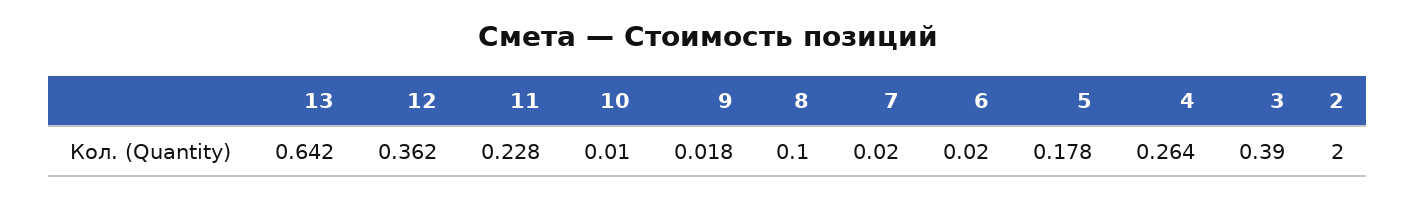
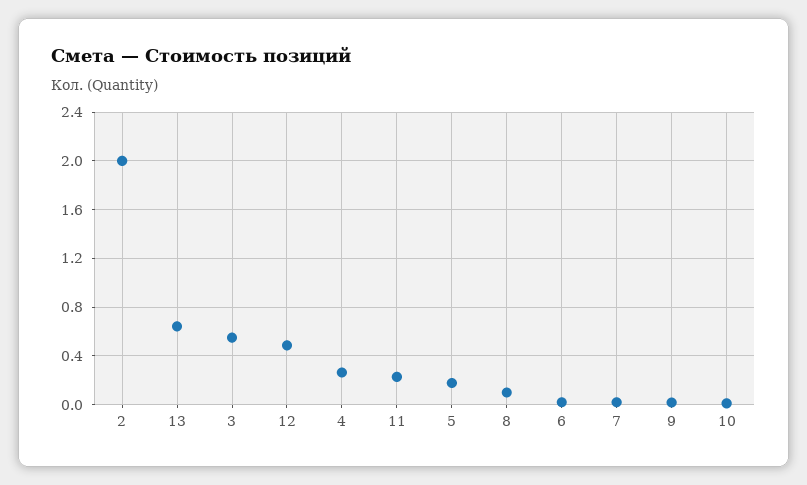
  {
    "13": 0.642,
-   "12": 0.362,
+   "12": 0.5,
    "11": 0.228,
    "10": 0.01,
    "9": 0.018,
    "8": 0.1,
    "7": 0.02,
    "6": 0.02,
    "5": 0.178,
    "4": 0.264,
-   "3": 0.39,
+   "3": 0.55,
    "2": 2
  }

